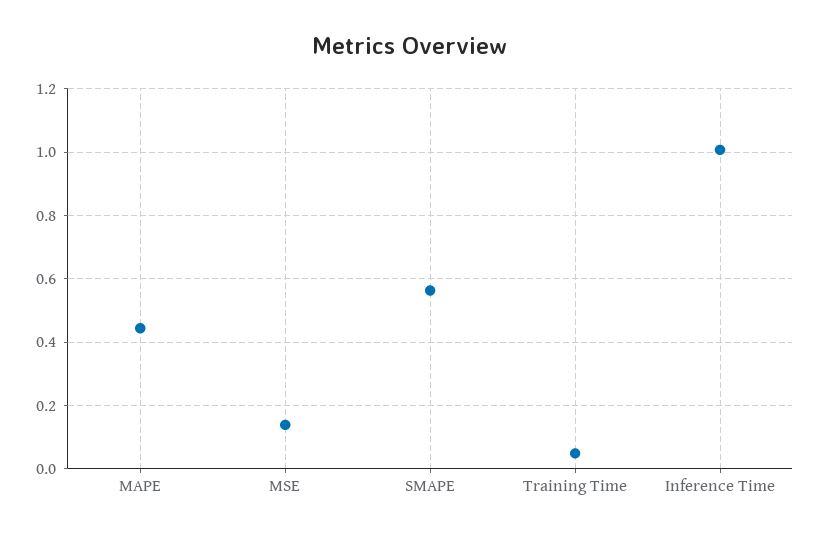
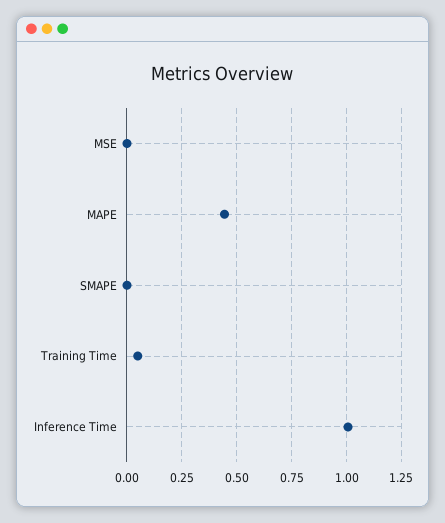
  {
    "MAPE": 0.44,
-   "MSE": 0.14,
+   "MSE": 0,
-   "SMAPE": 0.56,
+   "SMAPE": 0,
    "Training Time": 0.04,
    "Inference Time": 1
  }

